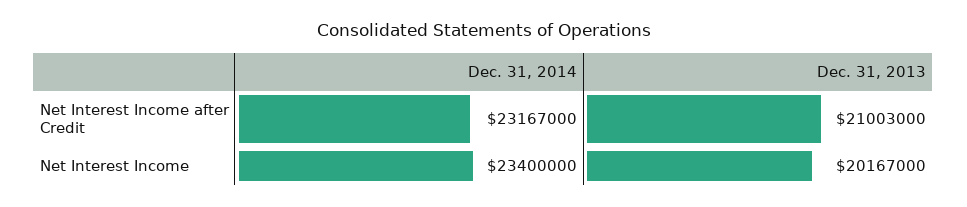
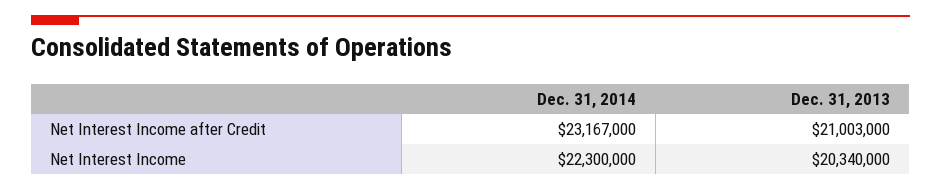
  {
    "Dec. 31, 2014": {
      "Net Interest Income after Credit": 23167000,
-     "Net Interest Income": 23400000
+     "Net Interest Income": 22300000
    },
    "Dec. 31, 2013": {
      "Net Interest Income after Credit": 21003000,
-     "Net Interest Income": 20167000
+     "Net Interest Income": 20340000
    }
  }

